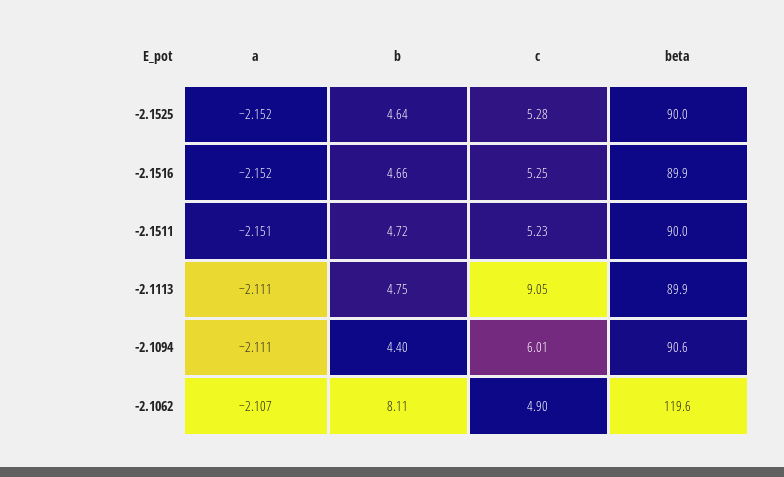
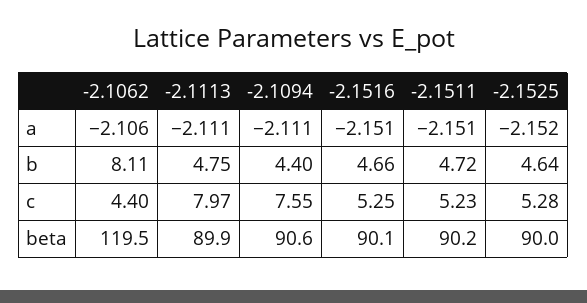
  {
    "a": {
      "-2.1525": -2.152,
-     "-2.1516": -2.152,
+     "-2.1516": -2.151,
      "-2.1511": -2.151,
      "-2.1113": -2.111,
      "-2.1094": -2.111,
-     "-2.1062": -2.107
+     "-2.1062": -2.106
    },
    "b": {
      "-2.1525": 4.64,
      "-2.1516": 4.66,
      "-2.1511": 4.72,
      "-2.1113": 4.75,
      "-2.1094": 4.4,
      "-2.1062": 8.11
    },
    "c": {
      "-2.1525": 5.28,
      "-2.1516": 5.25,
      "-2.1511": 5.23,
-     "-2.1113": 9.05,
+     "-2.1113": 7.97,
-     "-2.1094": 6.01,
+     "-2.1094": 7.55,
-     "-2.1062": 4.9
+     "-2.1062": 4.4
    },
    "beta": {
      "-2.1525": 90,
-     "-2.1516": 89.9,
+     "-2.1516": 90.1,
-     "-2.1511": 90,
+     "-2.1511": 90.2,
      "-2.1113": 89.9,
      "-2.1094": 90.6,
-     "-2.1062": 119.6
+     "-2.1062": 119.5
    }
  }

